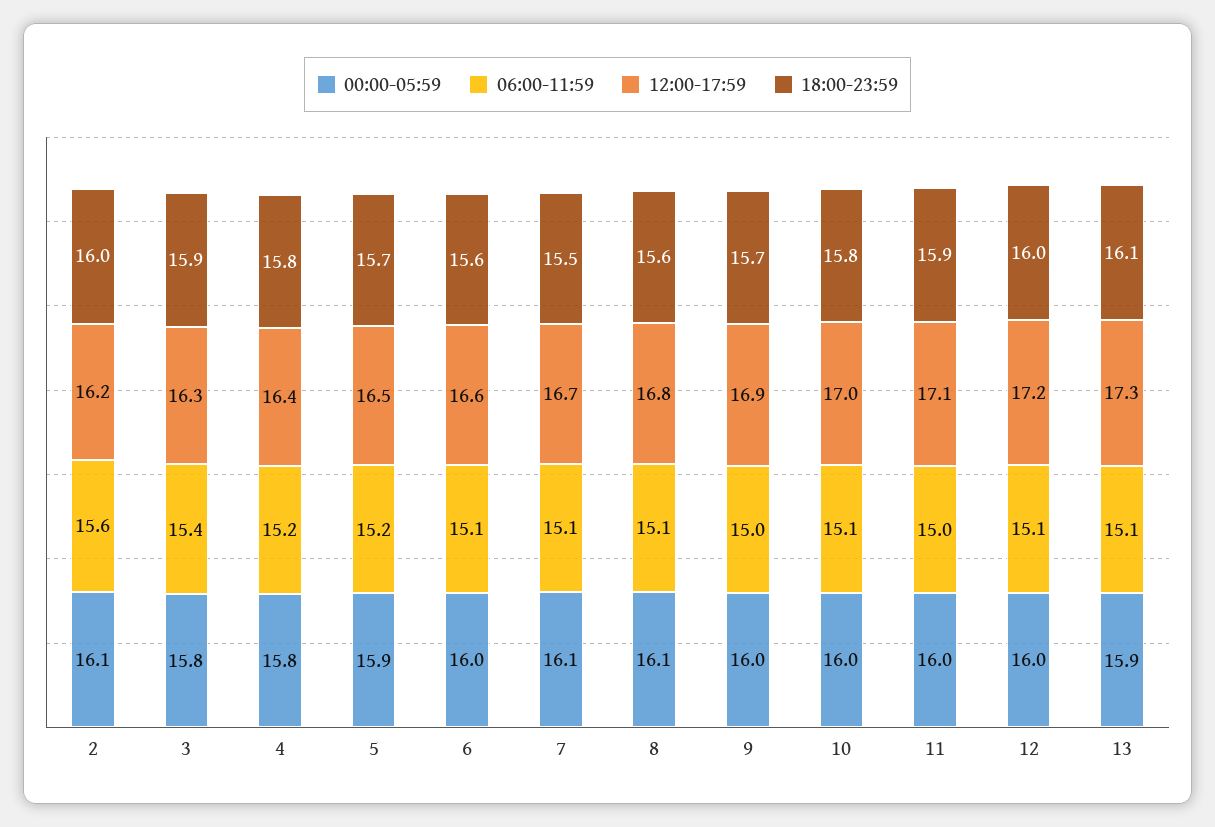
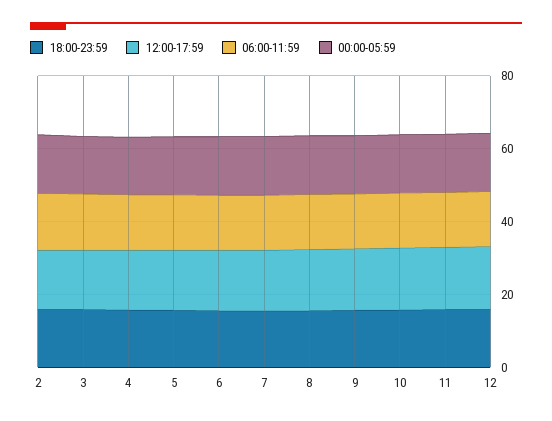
  {
    "00:00-05:59": {
      "2": 16.1,
      "3": 15.8,
      "4": 15.8,
      "5": 15.9,
      "6": 16,
      "7": 16.1,
      "8": 16.1,
      "9": 16,
      "10": 16,
      "11": 16,
-     "12": 16,
+     "12": 16
-     "13": 15.9
    },
    "06:00-11:59": {
      "2": 15.6,
      "3": 15.4,
      "4": 15.2,
      "5": 15.2,
      "6": 15.1,
      "7": 15.1,
      "8": 15.1,
      "9": 15,
      "10": 15.1,
      "11": 15,
-     "12": 15.1,
+     "12": 15.1
-     "13": 15.1
    },
    "12:00-17:59": {
      "2": 16.2,
      "3": 16.3,
      "4": 16.4,
      "5": 16.5,
      "6": 16.6,
      "7": 16.7,
      "8": 16.8,
      "9": 16.9,
      "10": 17,
      "11": 17.1,
-     "12": 17.2,
+     "12": 17.2
-     "13": 17.3
    },
    "18:00-23:59": {
      "2": 16,
      "3": 15.9,
      "4": 15.8,
      "5": 15.7,
      "6": 15.6,
      "7": 15.5,
      "8": 15.6,
      "9": 15.7,
      "10": 15.8,
      "11": 15.9,
-     "12": 16,
+     "12": 16
-     "13": 16.1
    }
  }

